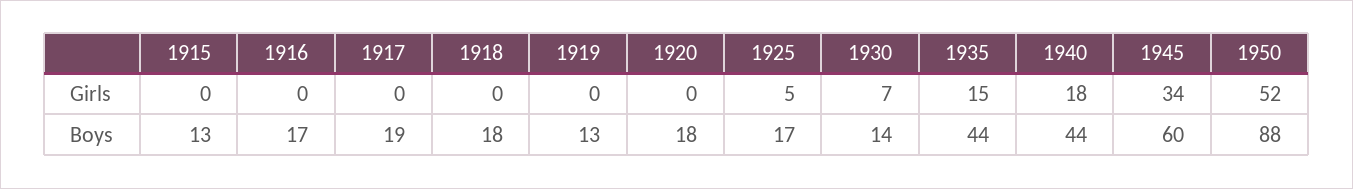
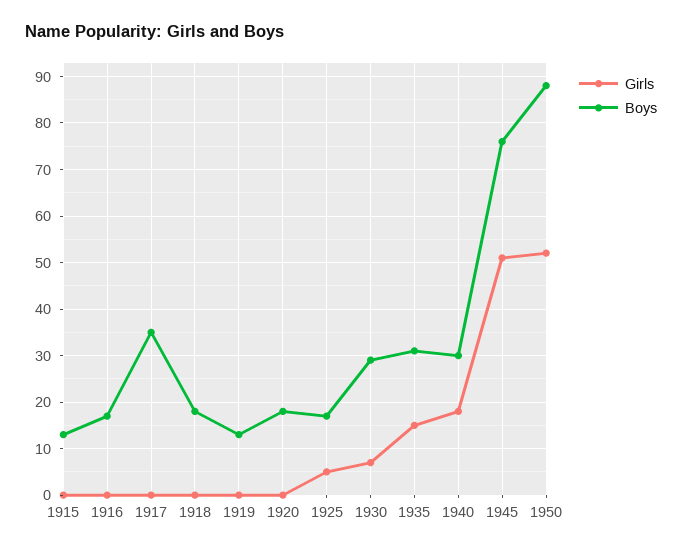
  {
    "Girls": {
      "1915": 0,
      "1916": 0,
      "1917": 0,
      "1918": 0,
      "1919": 0,
      "1920": 0,
      "1925": 5,
      "1930": 7,
      "1935": 15,
      "1940": 18,
-     "1945": 34,
+     "1945": 50,
      "1950": 52
    },
    "Boys": {
      "1915": 13,
      "1916": 17,
-     "1917": 19,
+     "1917": 35,
      "1918": 18,
      "1919": 13,
      "1920": 18,
      "1925": 17,
-     "1930": 14,
+     "1930": 30,
-     "1935": 44,
+     "1935": 30,
-     "1940": 44,
+     "1940": 30,
-     "1945": 60,
+     "1945": 75,
      "1950": 88
    }
  }

